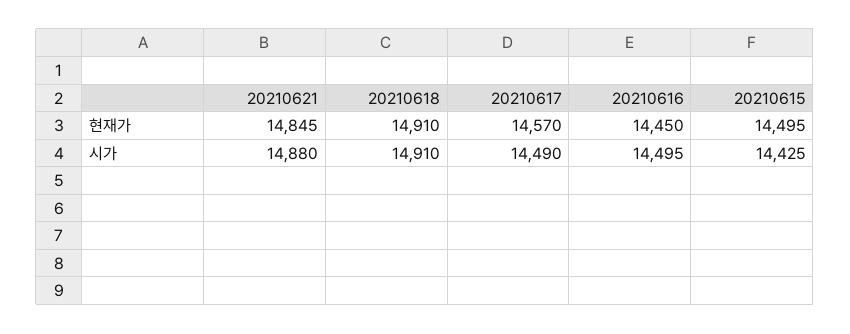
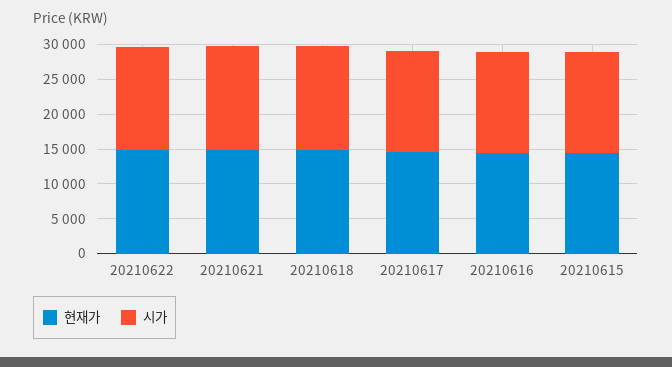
  {
    "현재가": {
      "20210621": 14845,
      "20210618": 14910,
      "20210617": 14570,
      "20210616": 14450,
-     "20210615": 14495
+     "20210615": 14495,
+     "20210622": 15000
    },
    "시가": {
      "20210621": 14880,
      "20210618": 14910,
      "20210617": 14490,
      "20210616": 14495,
-     "20210615": 14425
+     "20210615": 14425,
+     "20210622": 15000
    }
  }

